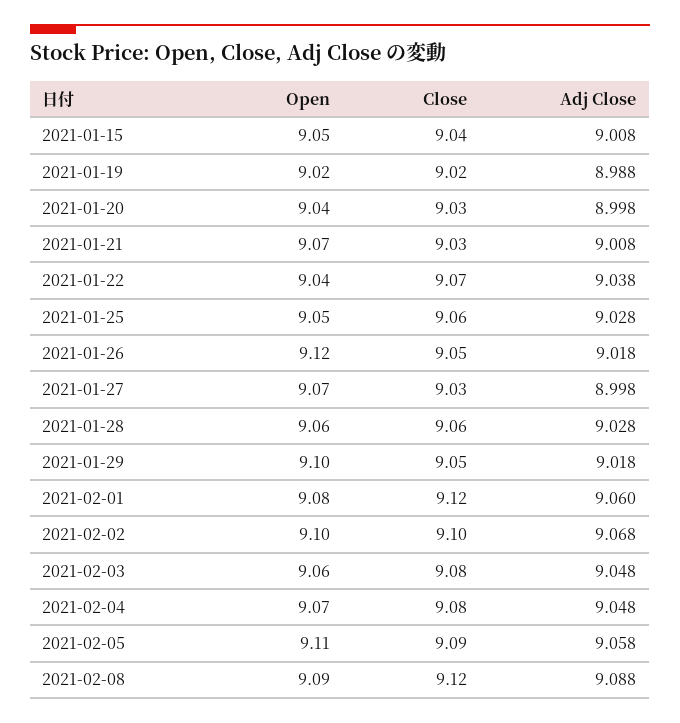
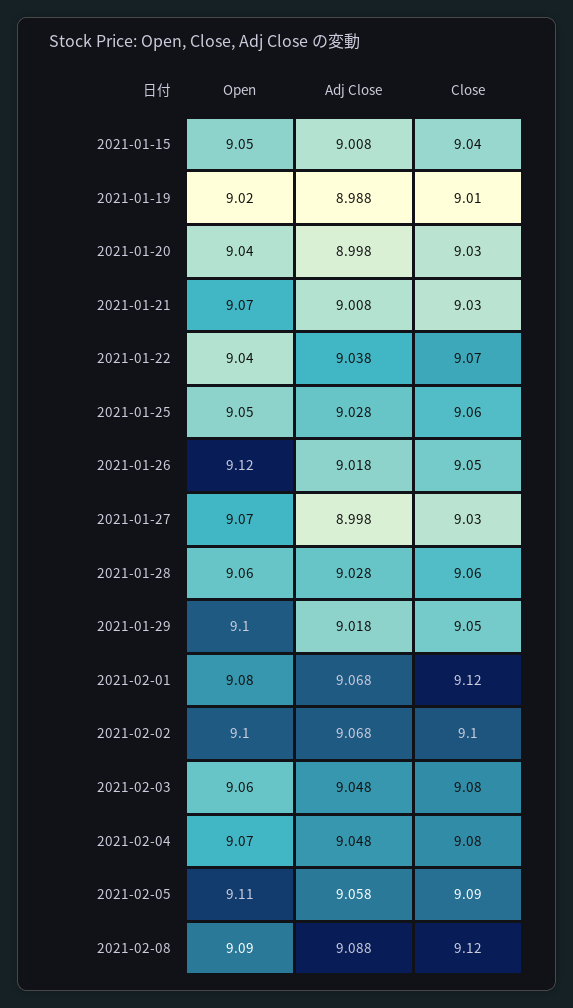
  {
    "Open": {
      "2021-01-15": 9.05,
      "2021-01-19": 9.02,
      "2021-01-20": 9.04,
      "2021-01-21": 9.07,
      "2021-01-22": 9.04,
      "2021-01-25": 9.05,
      "2021-01-26": 9.12,
      "2021-01-27": 9.07,
      "2021-01-28": 9.06,
      "2021-01-29": 9.1,
      "2021-02-01": 9.08,
      "2021-02-02": 9.1,
      "2021-02-03": 9.06,
      "2021-02-04": 9.07,
      "2021-02-05": 9.11,
      "2021-02-08": 9.09
    },
    "Close": {
      "2021-01-15": 9.04,
-     "2021-01-19": 9.02,
+     "2021-01-19": 9.01,
      "2021-01-20": 9.03,
      "2021-01-21": 9.03,
      "2021-01-22": 9.07,
      "2021-01-25": 9.06,
      "2021-01-26": 9.05,
      "2021-01-27": 9.03,
      "2021-01-28": 9.06,
      "2021-01-29": 9.05,
      "2021-02-01": 9.12,
      "2021-02-02": 9.1,
      "2021-02-03": 9.08,
      "2021-02-04": 9.08,
      "2021-02-05": 9.09,
      "2021-02-08": 9.12
    },
    "Adj Close": {
      "2021-01-15": 9.008,
      "2021-01-19": 8.988,
      "2021-01-20": 8.998,
      "2021-01-21": 9.008,
      "2021-01-22": 9.038,
      "2021-01-25": 9.028,
      "2021-01-26": 9.018,
      "2021-01-27": 8.998,
      "2021-01-28": 9.028,
      "2021-01-29": 9.018,
-     "2021-02-01": 9.06,
+     "2021-02-01": 9.068,
      "2021-02-02": 9.068,
      "2021-02-03": 9.048,
      "2021-02-04": 9.048,
      "2021-02-05": 9.058,
      "2021-02-08": 9.088
    }
  }

